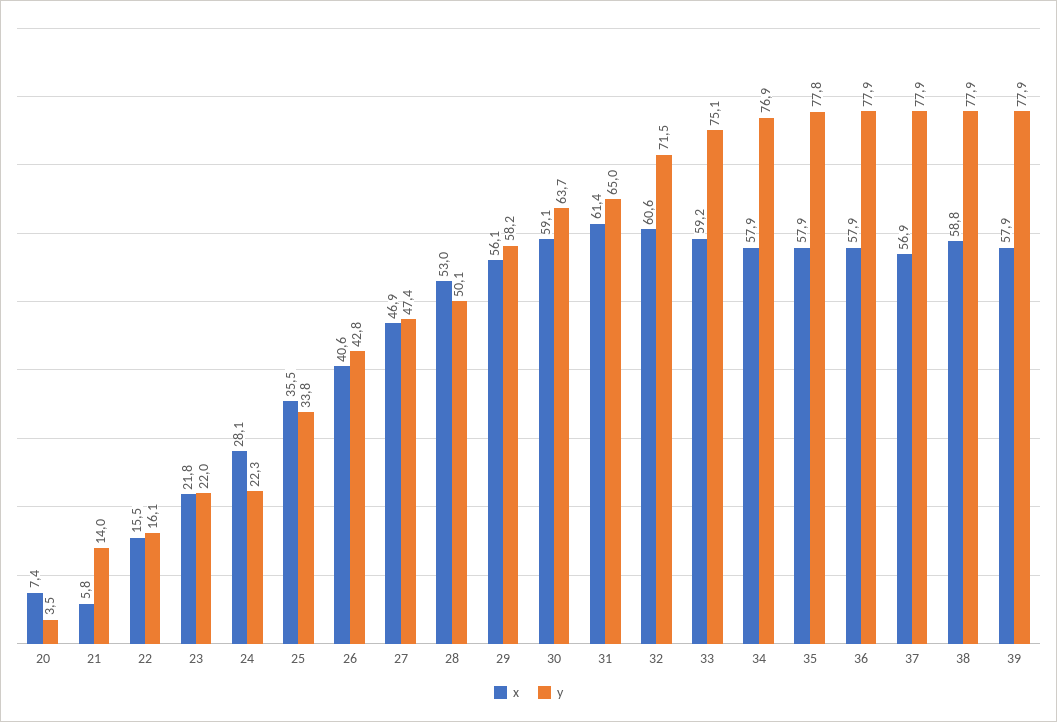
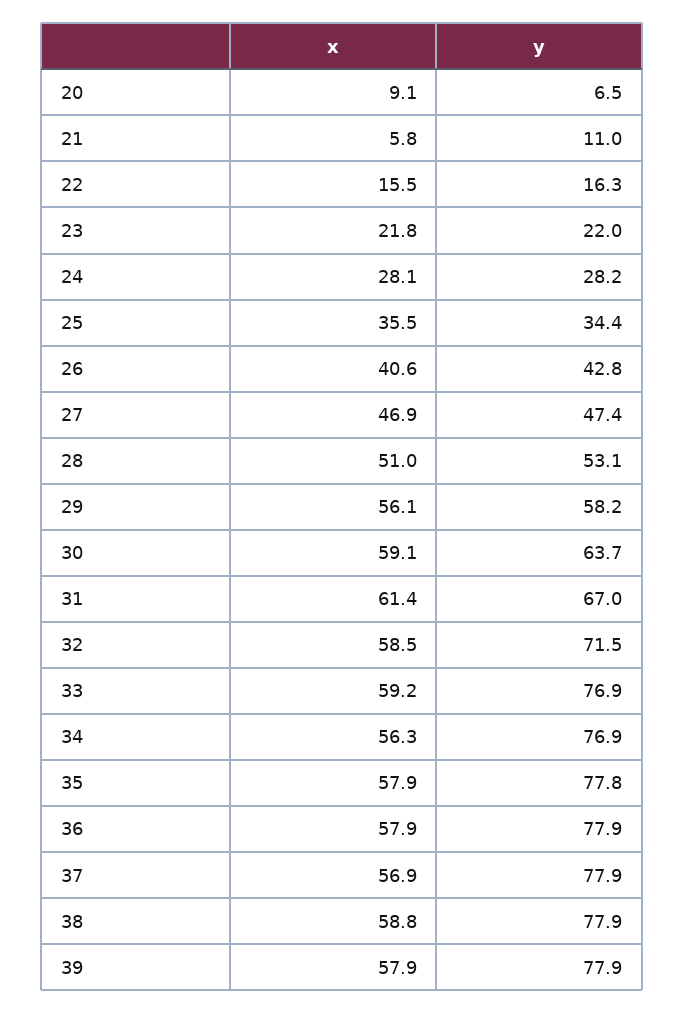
  {
    "x": {
-     "20": 7.4,
+     "20": 9.1,
      "21": 5.8,
      "22": 15.5,
      "23": 21.8,
      "24": 28.1,
      "25": 35.5,
      "26": 40.6,
      "27": 46.9,
-     "28": 53,
+     "28": 51,
      "29": 56.1,
      "30": 59.1,
      "31": 61.4,
-     "32": 60.6,
+     "32": 58.5,
      "33": 59.2,
-     "34": 57.9,
+     "34": 56.3,
      "35": 57.9,
      "36": 57.9,
      "37": 56.9,
      "38": 58.8,
      "39": 57.9
    },
    "y": {
-     "20": 3.5,
+     "20": 6.5,
-     "21": 14,
+     "21": 11,
-     "22": 16.1,
+     "22": 16.3,
      "23": 22,
-     "24": 22.3,
+     "24": 28.2,
-     "25": 33.8,
+     "25": 34.4,
      "26": 42.8,
      "27": 47.4,
-     "28": 50.1,
+     "28": 53.1,
      "29": 58.2,
      "30": 63.7,
-     "31": 65,
+     "31": 67,
      "32": 71.5,
-     "33": 75.1,
+     "33": 76.9,
      "34": 76.9,
      "35": 77.8,
      "36": 77.9,
      "37": 77.9,
      "38": 77.9,
      "39": 77.9
    }
  }

